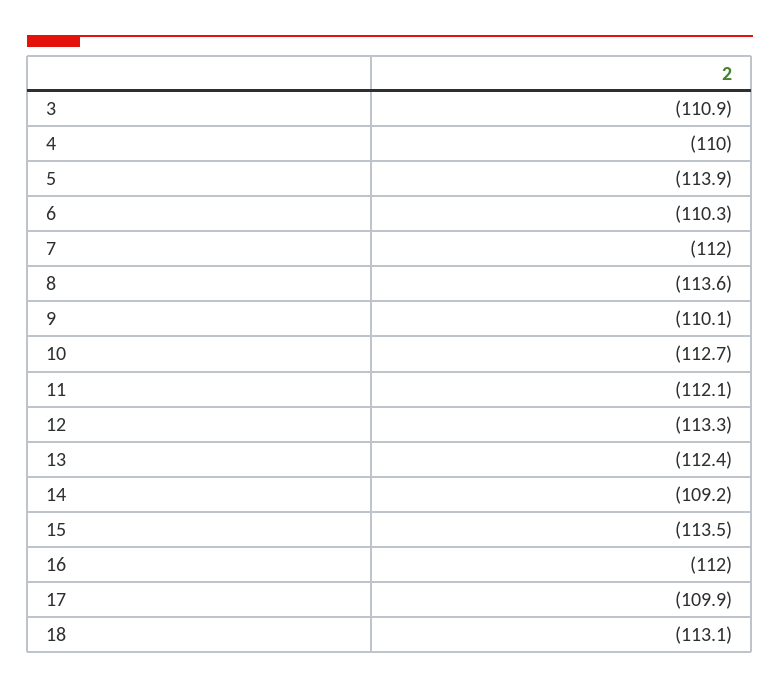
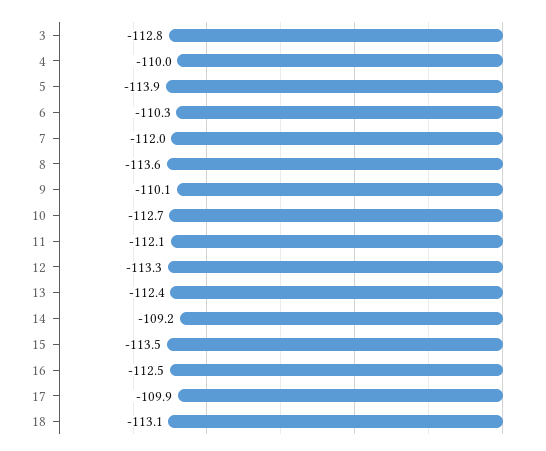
  {
-   "3": -110.9,
+   "3": -112.8,
    "4": -110,
    "5": -113.9,
    "6": -110.3,
    "7": -112,
    "8": -113.6,
    "9": -110.1,
    "10": -112.7,
    "11": -112.1,
    "12": -113.3,
    "13": -112.4,
    "14": -109.2,
    "15": -113.5,
-   "16": -112,
+   "16": -112.5,
    "17": -109.9,
    "18": -113.1
  }

